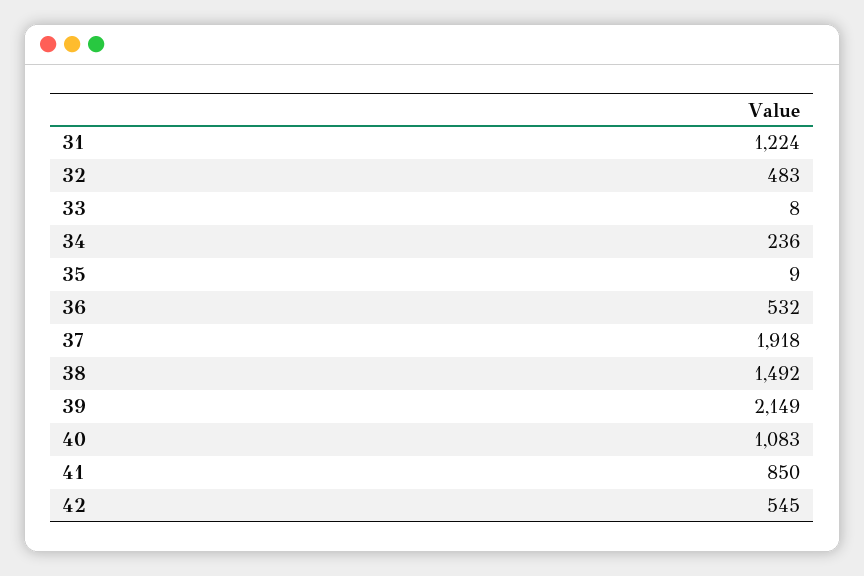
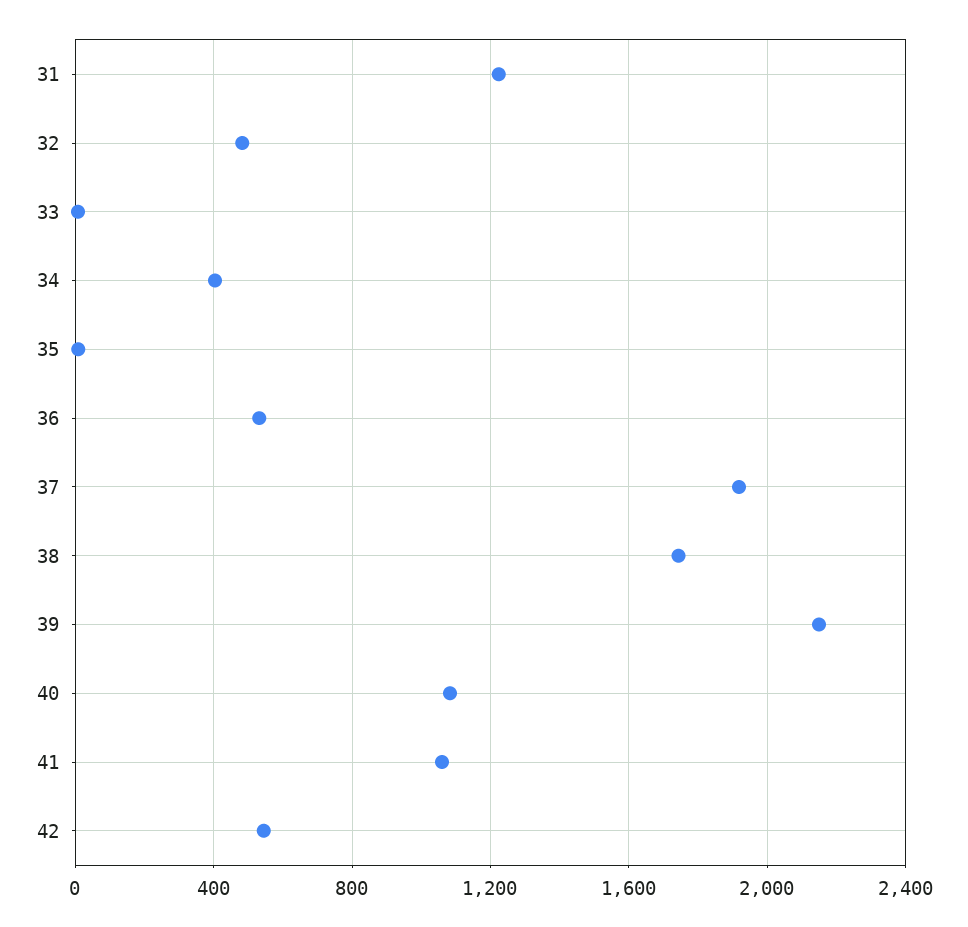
  {
    "31": 1224,
    "32": 483,
    "33": 8,
-   "34": 236,
+   "34": 400,
    "35": 9,
    "36": 532,
    "37": 1918,
-   "38": 1492,
+   "38": 1750,
    "39": 2149,
    "40": 1083,
-   "41": 850,
+   "41": 1050,
    "42": 545
  }

